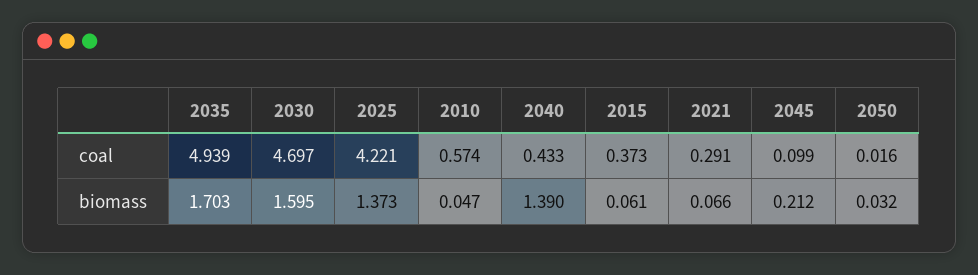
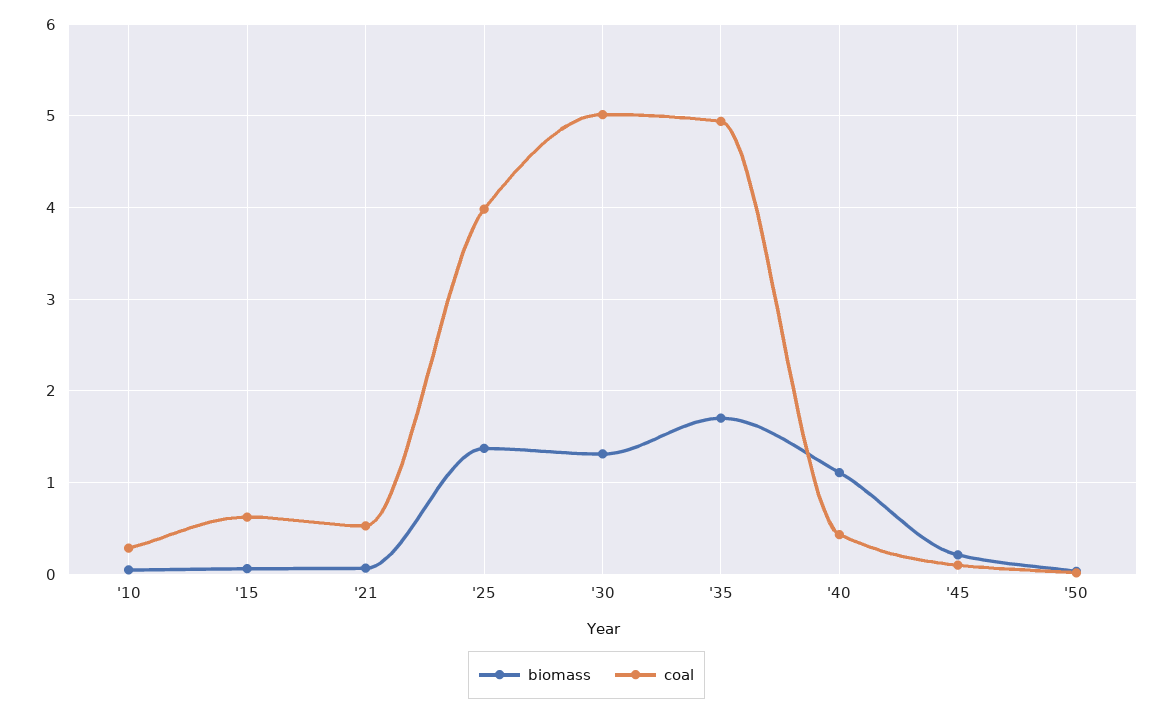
  {
    "coal": {
      "2035": 4.939,
-     "2030": 4.697,
+     "2030": 5,
-     "2025": 4.221,
+     "2025": 4,
-     "2010": 0.574,
+     "2010": 0.3,
      "2040": 0.433,
-     "2015": 0.373,
+     "2015": 0.6,
-     "2021": 0.291,
+     "2021": 0.5,
      "2045": 0.099,
      "2050": 0.016
    },
    "biomass": {
      "2035": 1.703,
-     "2030": 1.595,
+     "2030": 1.3,
      "2025": 1.373,
      "2010": 0.047,
-     "2040": 1.39,
+     "2040": 1.1,
      "2015": 0.061,
      "2021": 0.066,
      "2045": 0.212,
      "2050": 0.032
    }
  }

